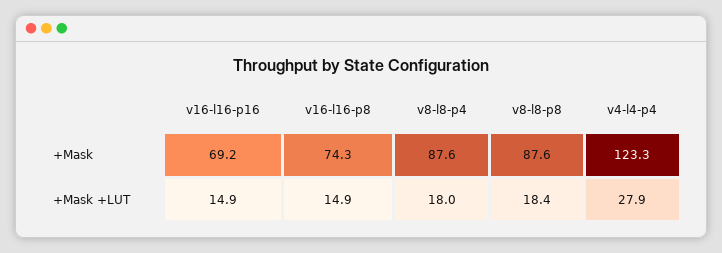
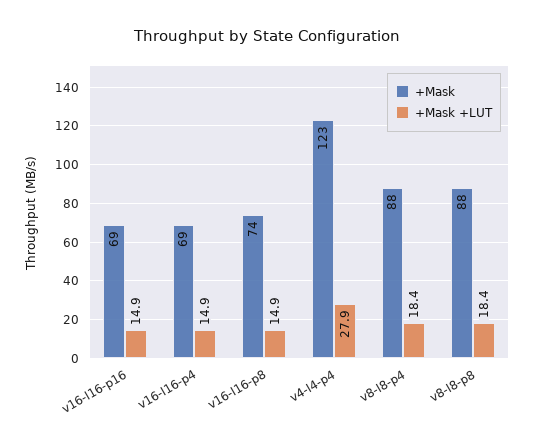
  {
    "+Mask": {
      "v16-l16-p16": 69.2,
      "v16-l16-p8": 74.3,
      "v8-l8-p4": 87.6,
      "v8-l8-p8": 87.6,
-     "v4-l4-p4": 123.3
+     "v4-l4-p4": 123.3,
+     "v16-l16-p4": 69
    },
    "+Mask +LUT": {
      "v16-l16-p16": 14.9,
      "v16-l16-p8": 14.9,
-     "v8-l8-p4": 18,
+     "v8-l8-p4": 18.4,
      "v8-l8-p8": 18.4,
-     "v4-l4-p4": 27.9
+     "v4-l4-p4": 27.9,
+     "v16-l16-p4": 14.9
    }
  }

